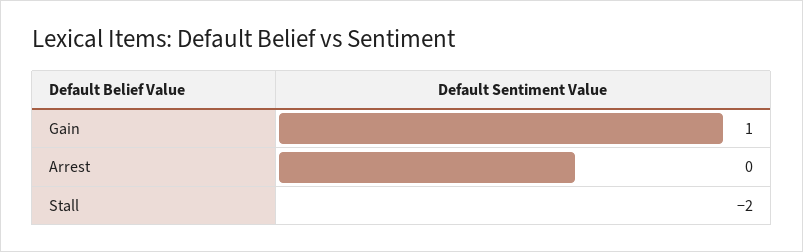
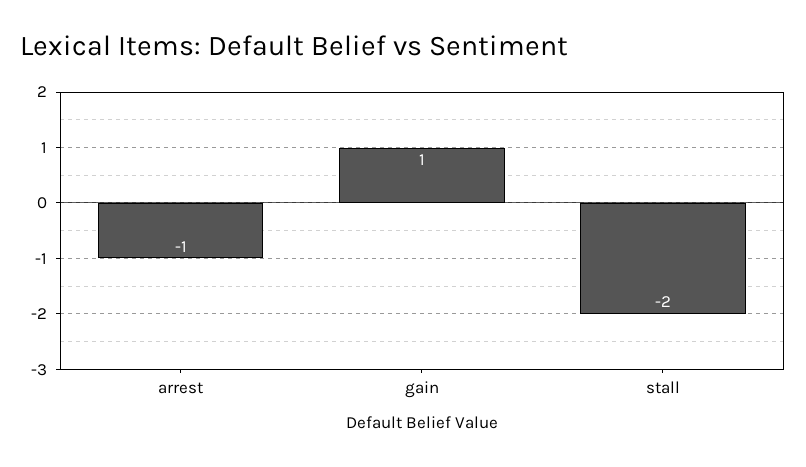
  {
    "Gain": 1,
-   "Arrest": 0,
+   "Arrest": -1,
    "Stall": -2
  }

